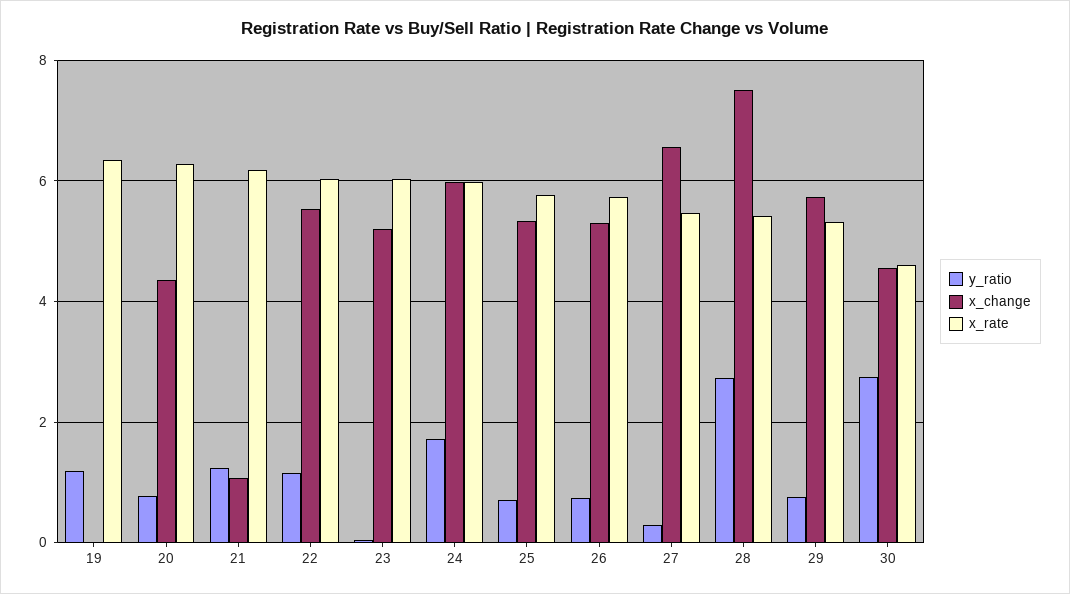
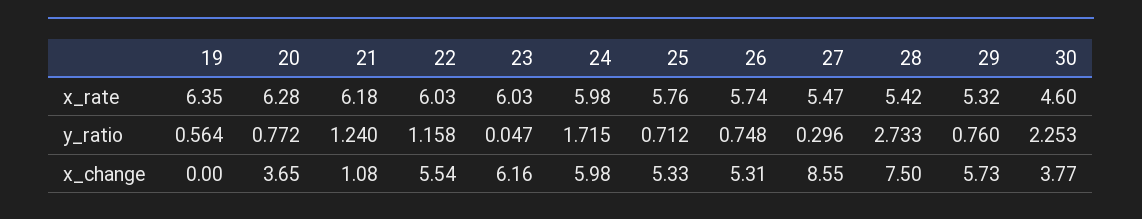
  {
    "y_ratio": {
-     "19": 1.2,
+     "19": 0.564,
      "20": 0.772,
      "21": 1.24,
      "22": 1.158,
      "23": 0.047,
      "24": 1.715,
      "25": 0.712,
      "26": 0.748,
      "27": 0.296,
      "28": 2.733,
      "29": 0.76,
-     "30": 2.8
+     "30": 2.253
    },
    "x_change": {
      "19": 0,
-     "20": 4.4,
+     "20": 3.65,
      "21": 1.08,
      "22": 5.54,
-     "23": 5.2,
+     "23": 6.16,
      "24": 5.98,
      "25": 5.33,
      "26": 5.31,
-     "27": 6.6,
+     "27": 8.55,
      "28": 7.5,
      "29": 5.73,
-     "30": 4.6
+     "30": 3.77
    },
    "x_rate": {
      "19": 6.35,
      "20": 6.28,
      "21": 6.18,
      "22": 6.03,
      "23": 6.03,
      "24": 5.98,
      "25": 5.76,
      "26": 5.74,
      "27": 5.47,
      "28": 5.42,
      "29": 5.32,
      "30": 4.6
    }
  }

